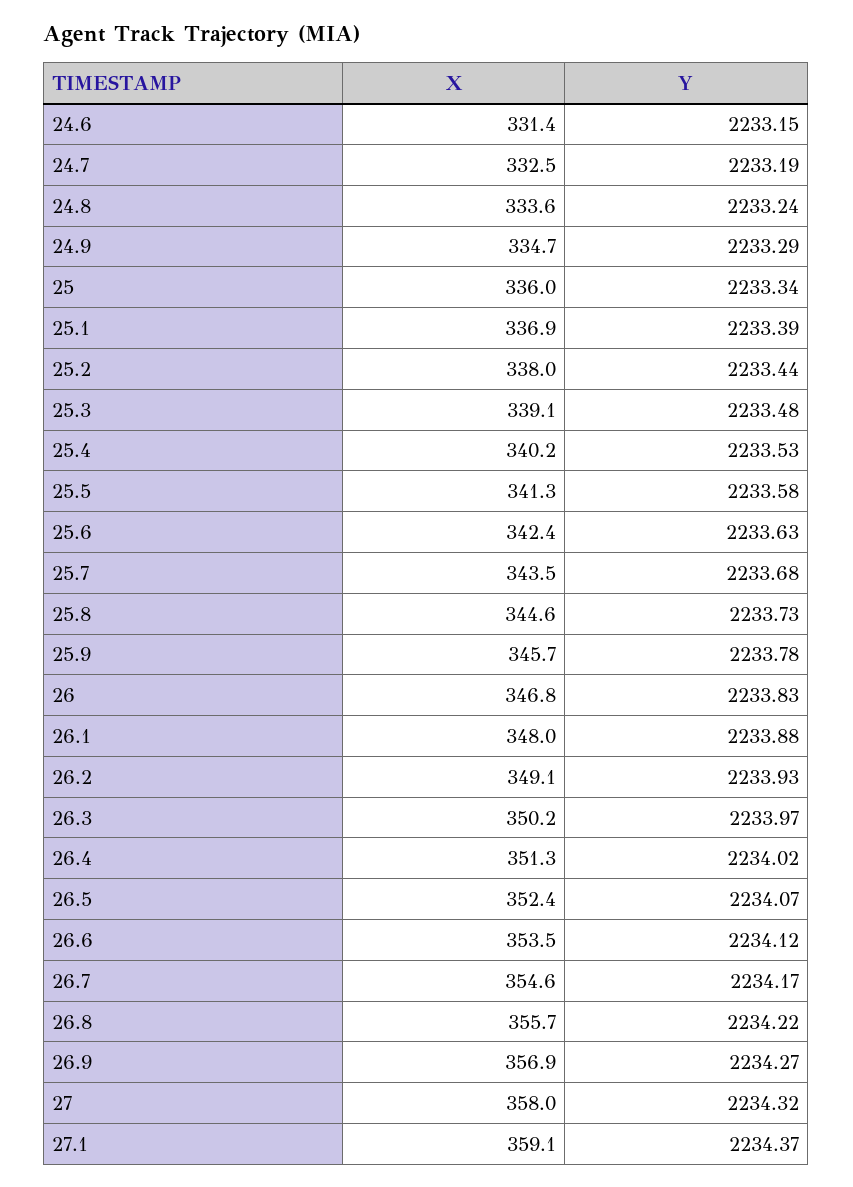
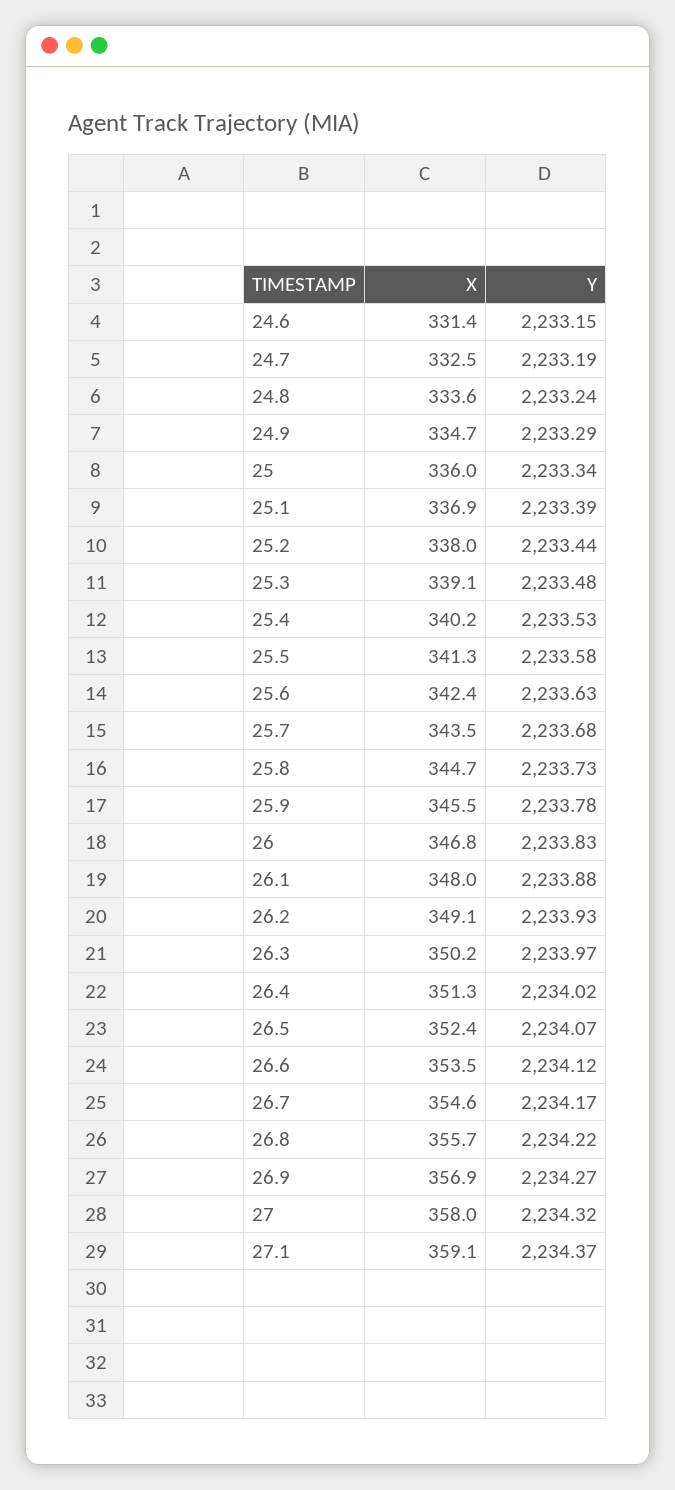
  {
    "X": {
      "24.6": 331.4,
      "24.7": 332.5,
      "24.8": 333.6,
      "24.9": 334.7,
      "25": 336,
      "25.1": 336.9,
      "25.2": 338,
      "25.3": 339.1,
      "25.4": 340.2,
      "25.5": 341.3,
      "25.6": 342.4,
      "25.7": 343.5,
-     "25.8": 344.6,
+     "25.8": 344.7,
-     "25.9": 345.7,
+     "25.9": 345.5,
      "26": 346.8,
      "26.1": 348,
      "26.2": 349.1,
      "26.3": 350.2,
      "26.4": 351.3,
      "26.5": 352.4,
      "26.6": 353.5,
      "26.7": 354.6,
      "26.8": 355.7,
      "26.9": 356.9,
      "27": 358,
      "27.1": 359.1
    },
    "Y": {
      "24.6": 2233.15,
      "24.7": 2233.19,
      "24.8": 2233.24,
      "24.9": 2233.29,
      "25": 2233.34,
      "25.1": 2233.39,
      "25.2": 2233.44,
      "25.3": 2233.48,
      "25.4": 2233.53,
      "25.5": 2233.58,
      "25.6": 2233.63,
      "25.7": 2233.68,
      "25.8": 2233.73,
      "25.9": 2233.78,
      "26": 2233.83,
      "26.1": 2233.88,
      "26.2": 2233.93,
      "26.3": 2233.97,
      "26.4": 2234.02,
      "26.5": 2234.07,
      "26.6": 2234.12,
      "26.7": 2234.17,
      "26.8": 2234.22,
      "26.9": 2234.27,
      "27": 2234.32,
      "27.1": 2234.37
    }
  }

